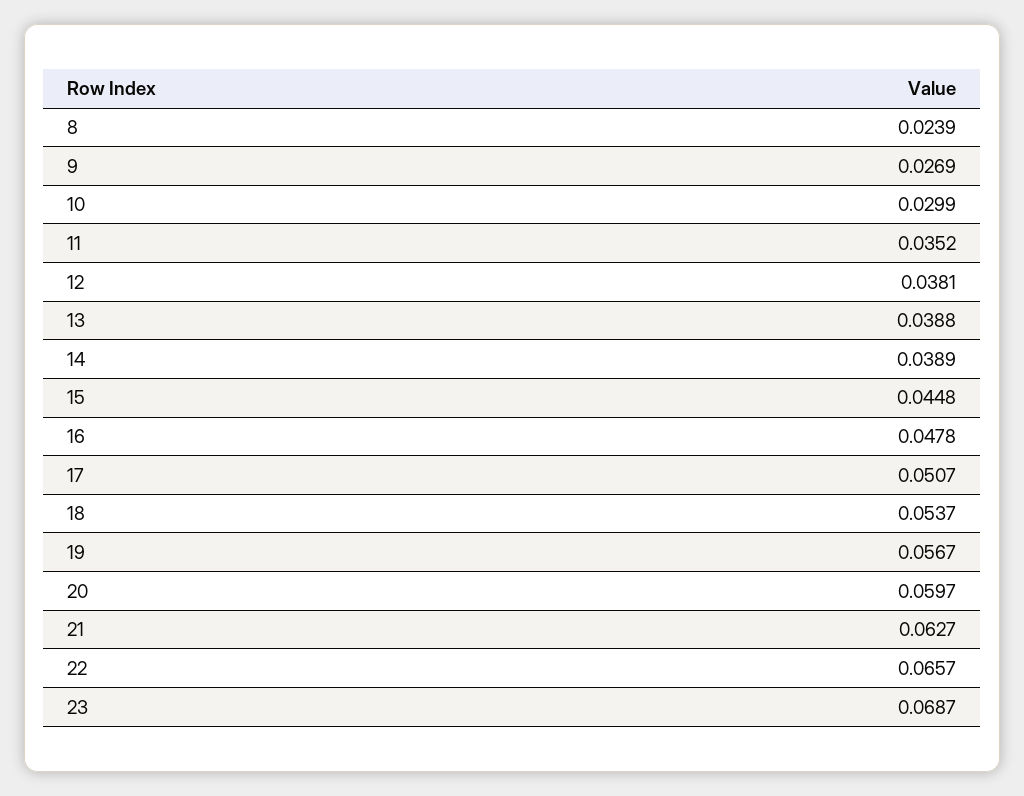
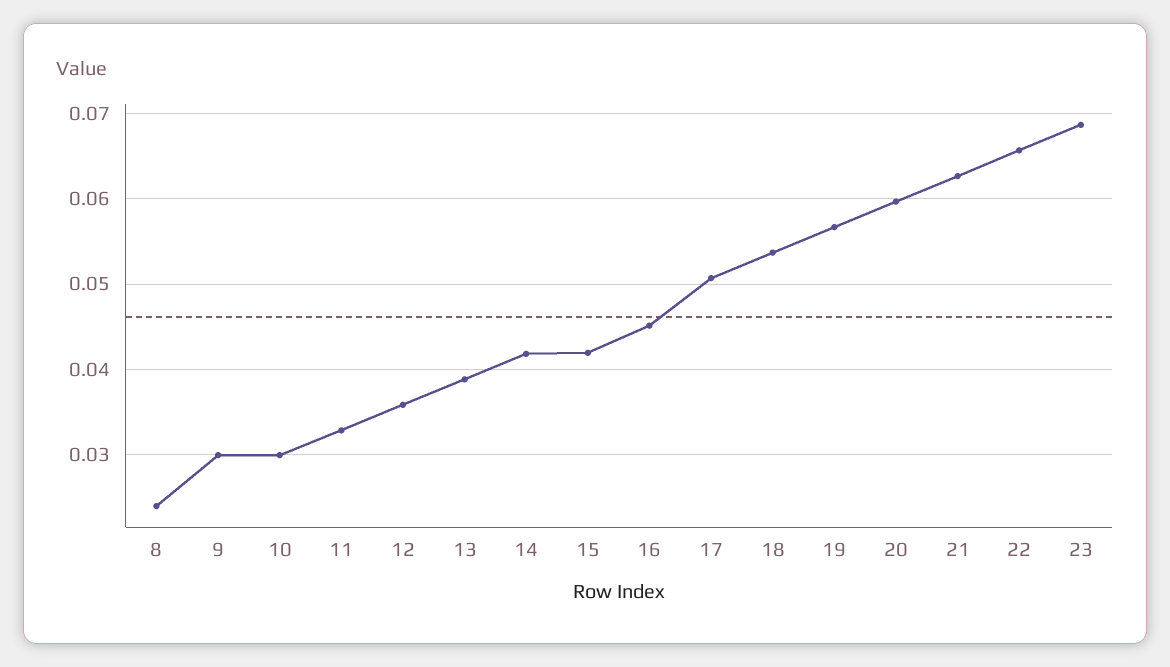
  {
    "8": 0.0239,
-   "9": 0.0269,
+   "9": 0.03,
    "10": 0.0299,
-   "11": 0.0352,
+   "11": 0.033,
-   "12": 0.0381,
+   "12": 0.036,
    "13": 0.0388,
-   "14": 0.0389,
+   "14": 0.042,
-   "15": 0.0448,
+   "15": 0.042,
-   "16": 0.0478,
+   "16": 0.045,
    "17": 0.0507,
    "18": 0.0537,
    "19": 0.0567,
    "20": 0.0597,
    "21": 0.0627,
    "22": 0.0657,
    "23": 0.0687
  }

